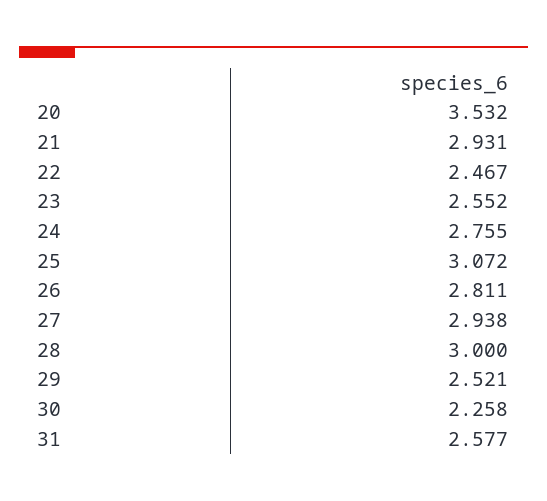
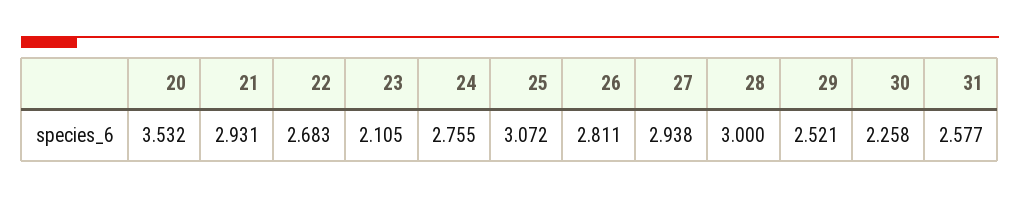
  {
    "20": 3.532,
    "21": 2.931,
-   "22": 2.467,
+   "22": 2.683,
-   "23": 2.552,
+   "23": 2.105,
    "24": 2.755,
    "25": 3.072,
    "26": 2.811,
    "27": 2.938,
    "28": 3,
    "29": 2.521,
    "30": 2.258,
    "31": 2.577
  }

